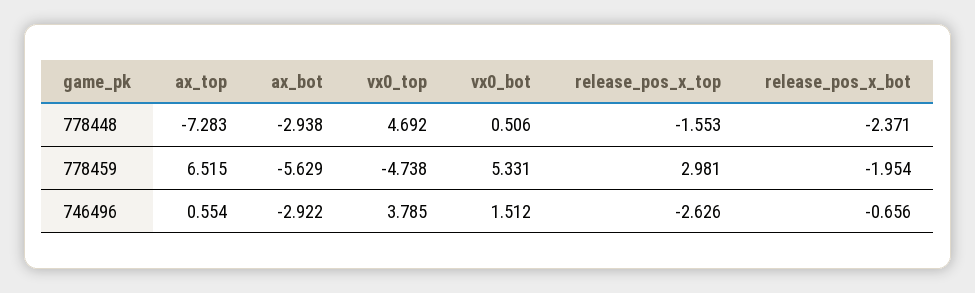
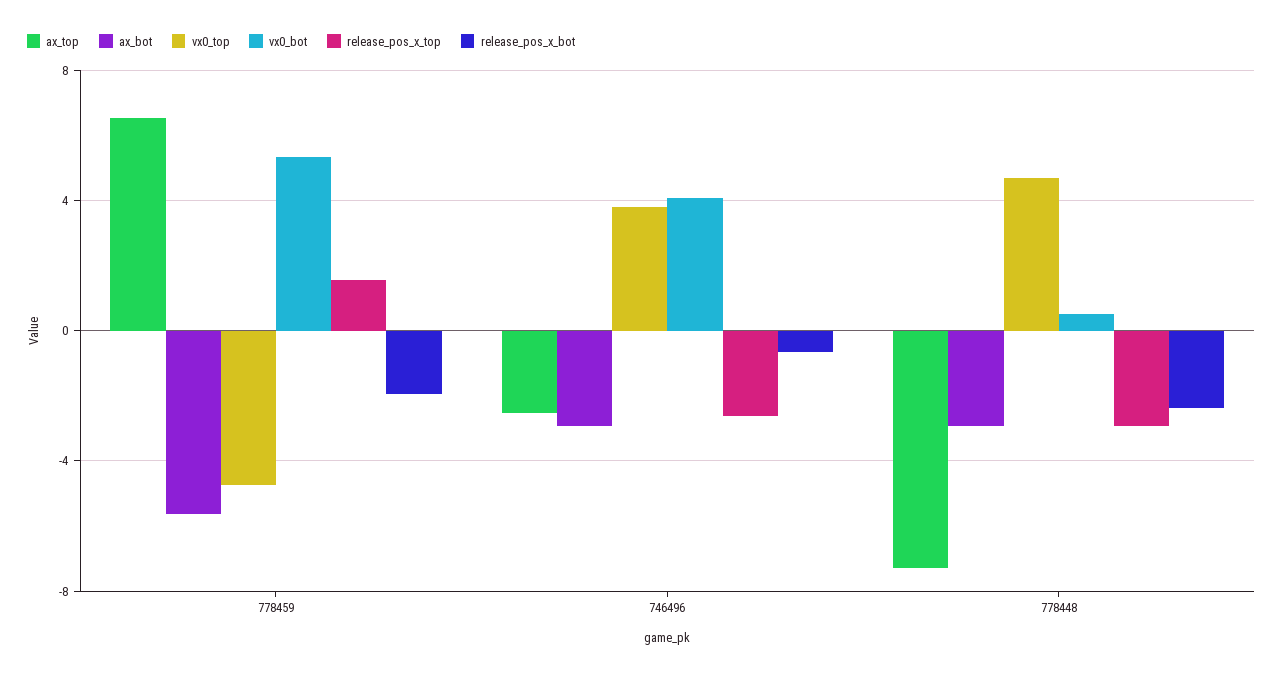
  {
    "ax_top": {
      "778448": -7.283,
      "778459": 6.515,
-     "746496": 0.554
+     "746496": -2.5
    },
    "ax_bot": {
      "778448": -2.938,
      "778459": -5.629,
      "746496": -2.922
    },
    "vx0_top": {
      "778448": 4.692,
      "778459": -4.738,
      "746496": 3.785
    },
    "vx0_bot": {
      "778448": 0.506,
      "778459": 5.331,
-     "746496": 1.512
+     "746496": 4
    },
    "release_pos_x_top": {
-     "778448": -1.553,
+     "778448": -3,
-     "778459": 2.981,
+     "778459": 1.5,
      "746496": -2.626
    },
    "release_pos_x_bot": {
      "778448": -2.371,
      "778459": -1.954,
      "746496": -0.656
    }
  }

